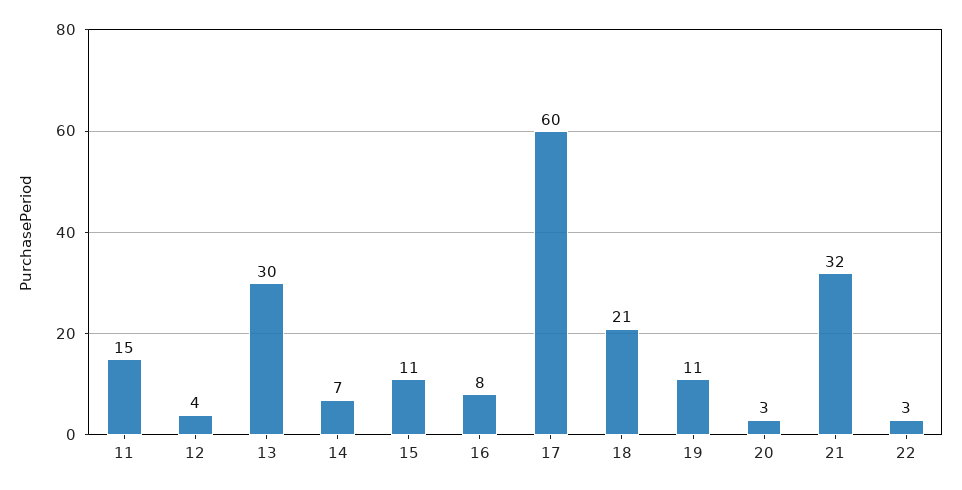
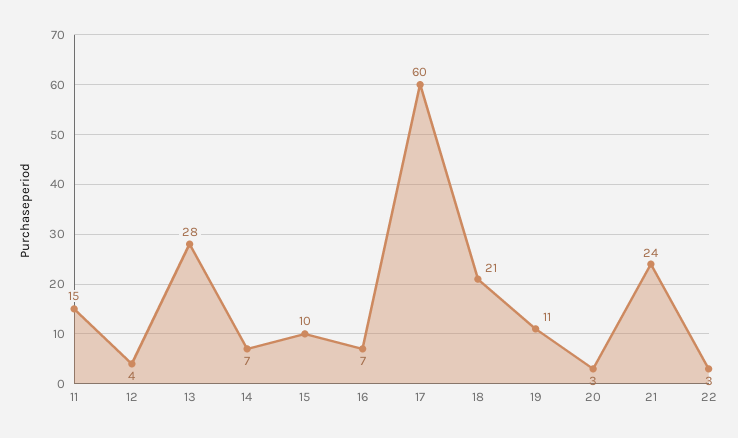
  {
    "11": 15,
    "12": 4,
-   "13": 30,
+   "13": 28,
    "14": 7,
-   "15": 11,
+   "15": 10,
-   "16": 8,
+   "16": 7,
    "17": 60,
    "18": 21,
    "19": 11,
    "20": 3,
-   "21": 32,
+   "21": 24,
    "22": 3
  }

